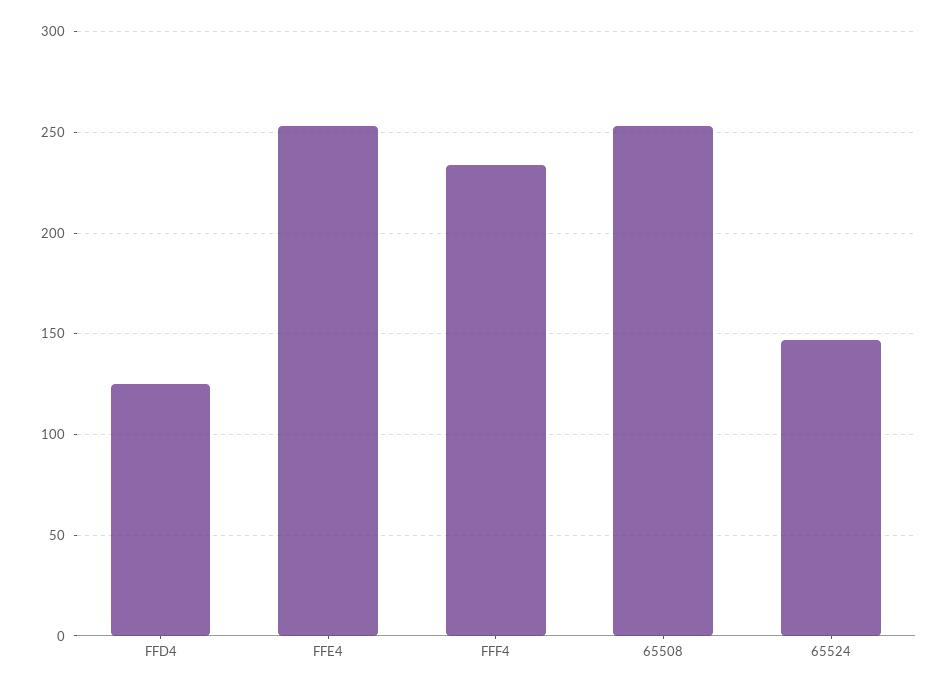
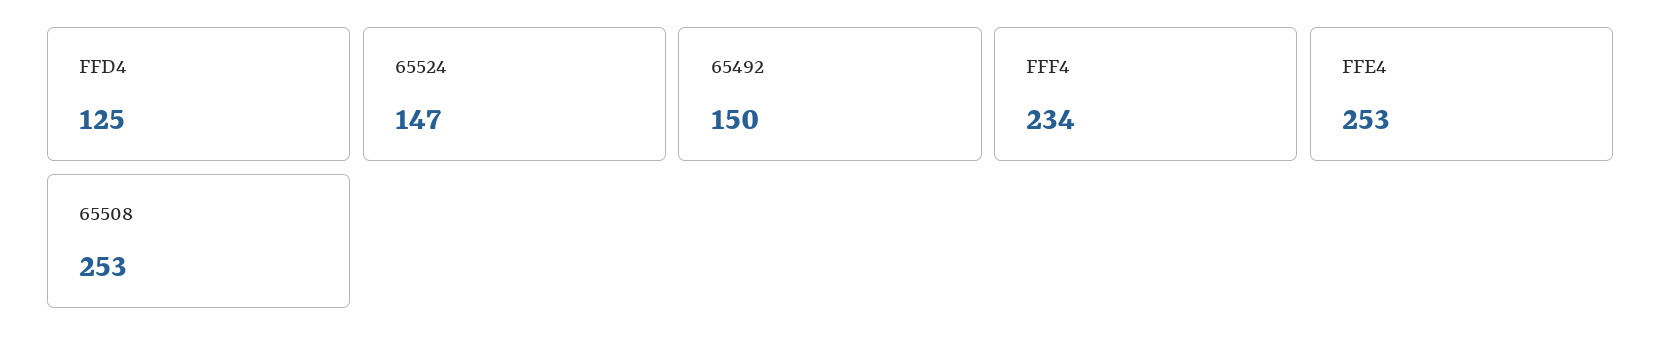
  {
    "FFD4": 125,
    "FFE4": 253,
    "FFF4": 234,
    "65508": 253,
-   "65524": 147
+   "65524": 147,
+   "65492": 150
  }

